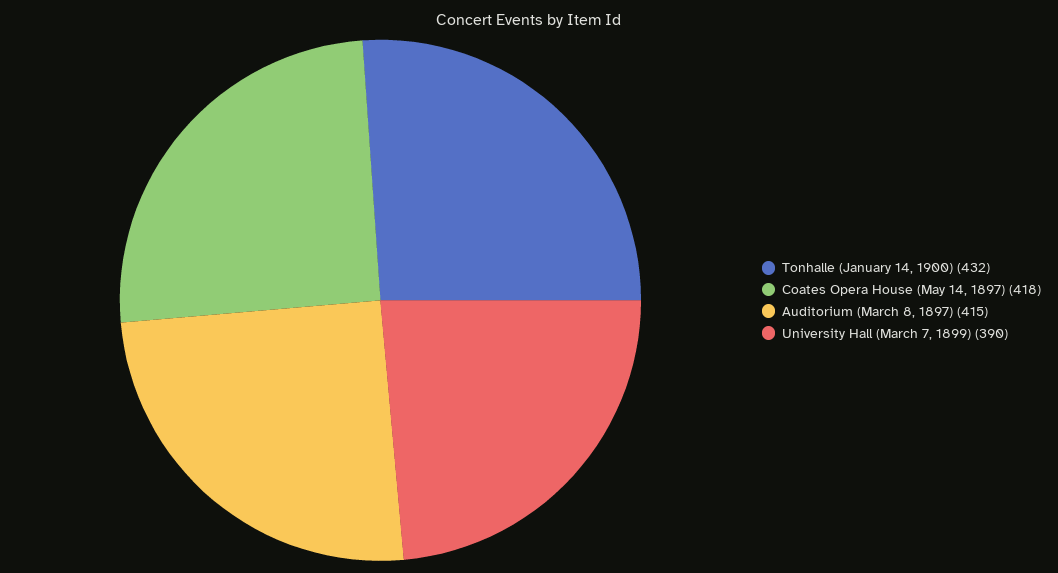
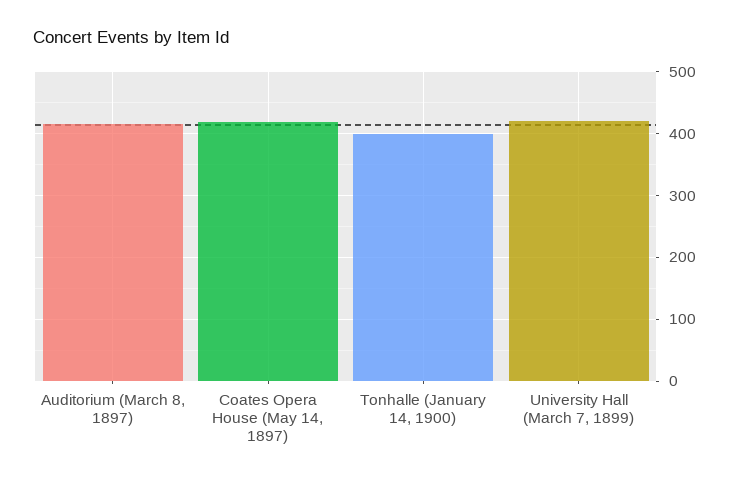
  {
-   "Tonhalle (January 14, 1900)": 432,
+   "Tonhalle (January 14, 1900)": 400,
    "Coates Opera House (May 14, 1897)": 418,
    "Auditorium (March 8, 1897)": 415,
-   "University Hall (March 7, 1899)": 390
+   "University Hall (March 7, 1899)": 420
  }

